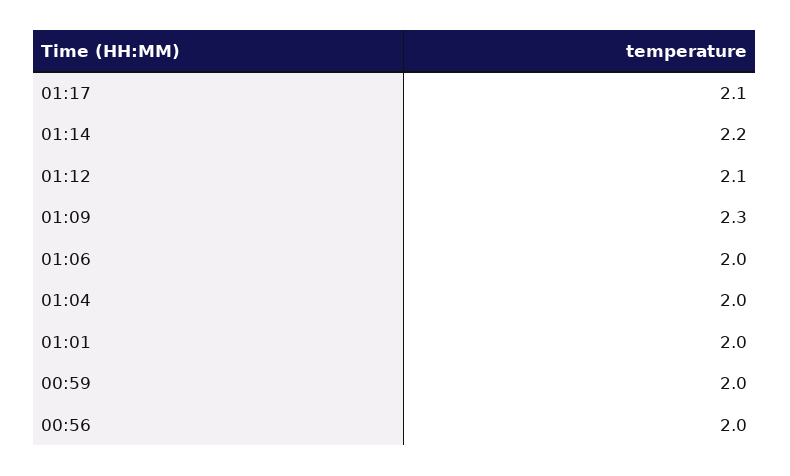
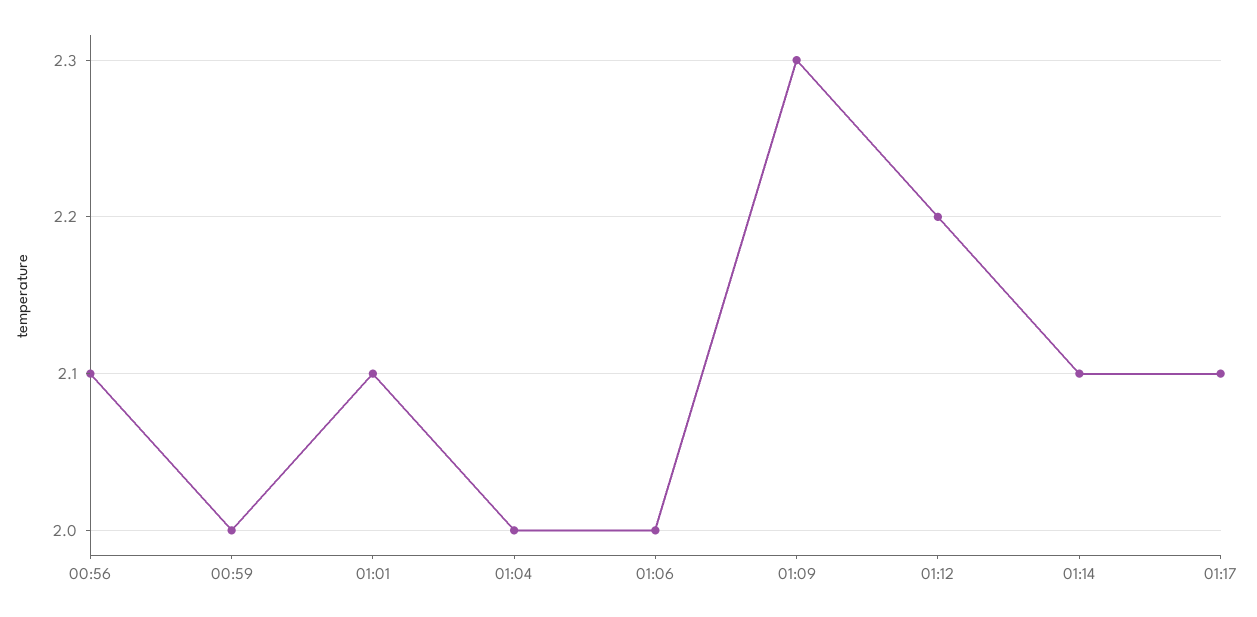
  {
    "01:17": 2.1,
-   "01:14": 2.2,
+   "01:14": 2.1,
-   "01:12": 2.1,
+   "01:12": 2.2,
    "01:09": 2.3,
    "01:06": 2,
    "01:04": 2,
-   "01:01": 2,
+   "01:01": 2.1,
    "00:59": 2,
-   "00:56": 2
+   "00:56": 2.1
  }

